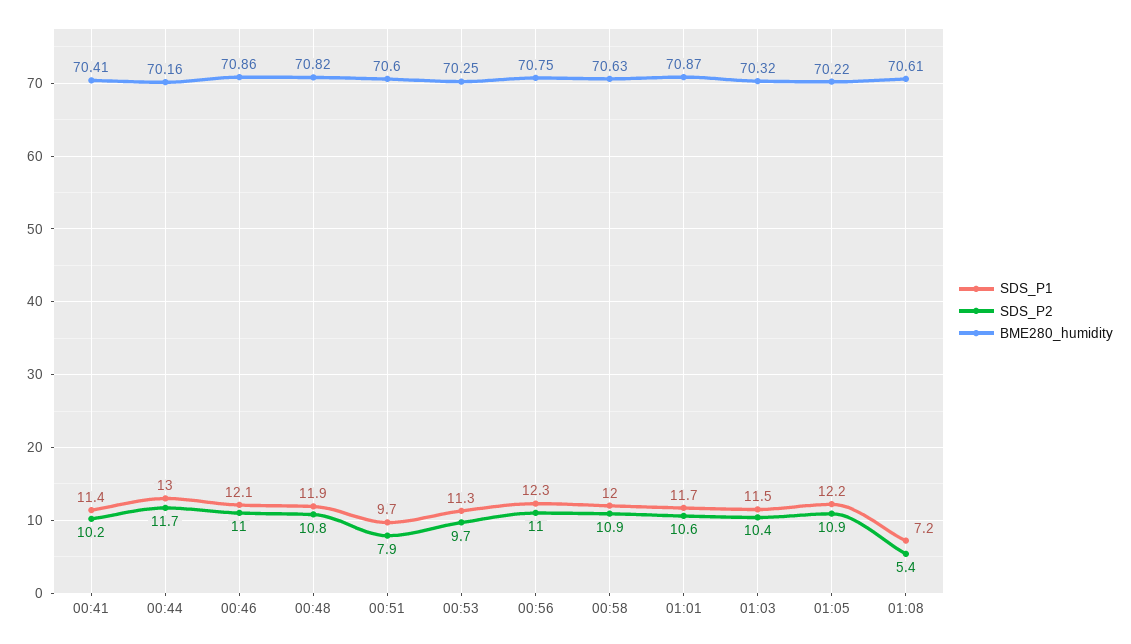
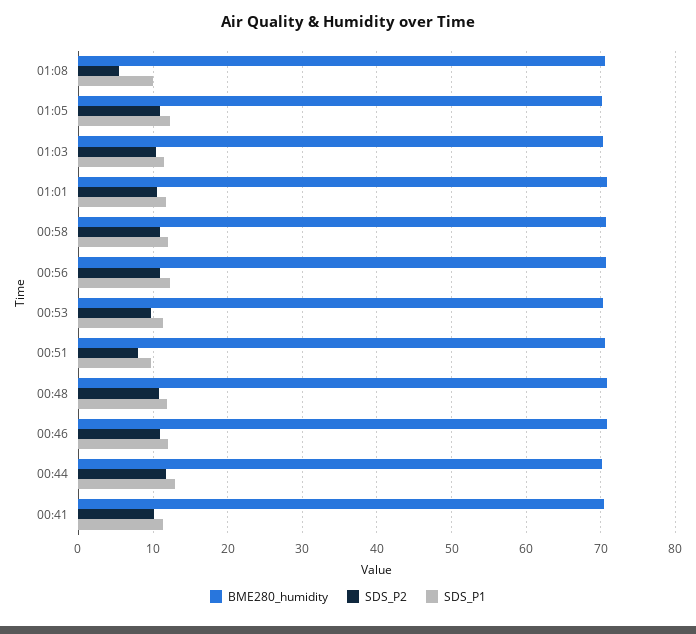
  {
    "SDS_P1": {
      "00:41": 11.4,
      "00:44": 13,
      "00:46": 12.1,
      "00:48": 11.9,
      "00:51": 9.7,
      "00:53": 11.3,
      "00:56": 12.3,
      "00:58": 12,
      "01:01": 11.7,
      "01:03": 11.5,
      "01:05": 12.2,
-     "01:08": 7.2
+     "01:08": 10
    },
    "SDS_P2": {
      "00:41": 10.2,
      "00:44": 11.7,
      "00:46": 11,
      "00:48": 10.8,
      "00:51": 7.9,
      "00:53": 9.7,
      "00:56": 11,
      "00:58": 10.9,
      "01:01": 10.6,
      "01:03": 10.4,
      "01:05": 10.9,
      "01:08": 5.4
    },
    "BME280_humidity": {
      "00:41": 70.41,
      "00:44": 70.16,
      "00:46": 70.86,
      "00:48": 70.82,
      "00:51": 70.6,
      "00:53": 70.25,
      "00:56": 70.75,
      "00:58": 70.63,
      "01:01": 70.87,
      "01:03": 70.32,
      "01:05": 70.22,
      "01:08": 70.61
    }
  }

